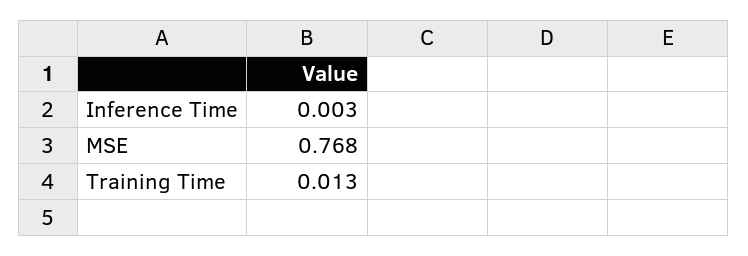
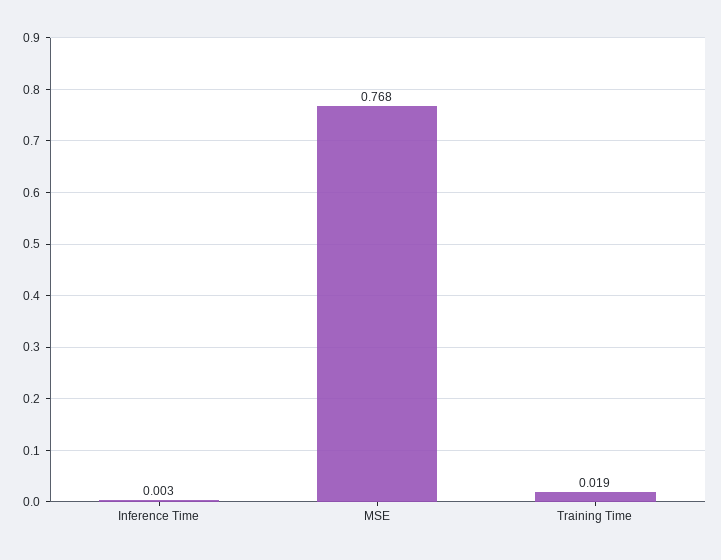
  {
    "Inference Time": 0.003,
    "MSE": 0.768,
-   "Training Time": 0.013
+   "Training Time": 0.019
  }

